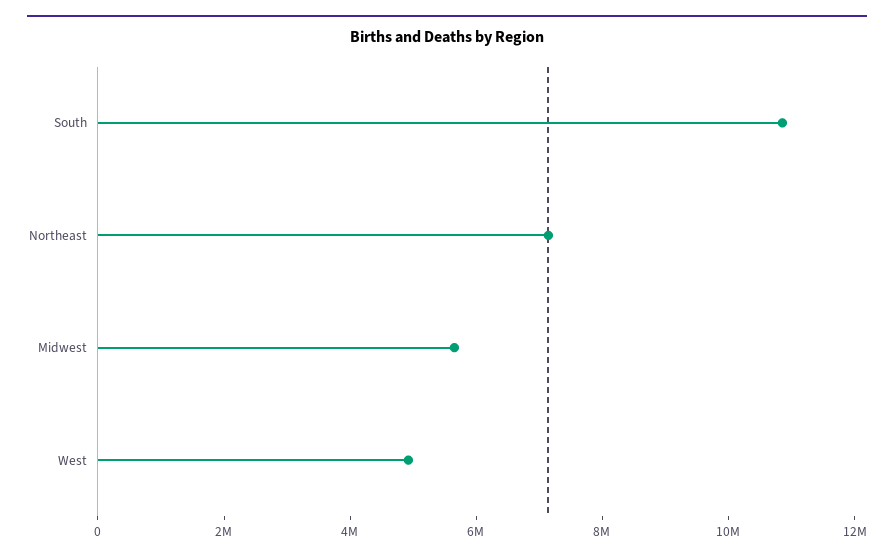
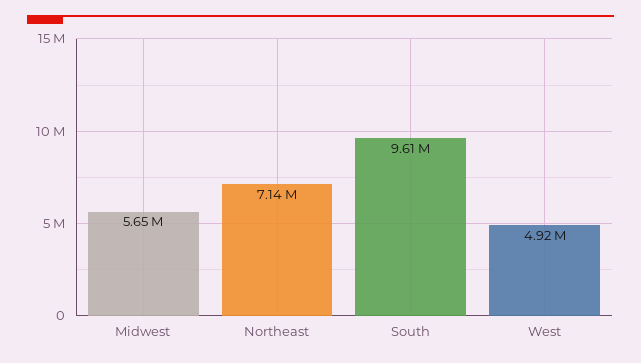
  {
-   "South": 11000000,
+   "South": 9610000,
    "Northeast": 7140000,
    "Midwest": 5650000,
    "West": 4920000
  }

